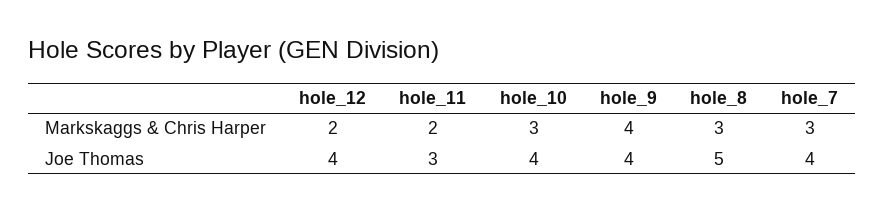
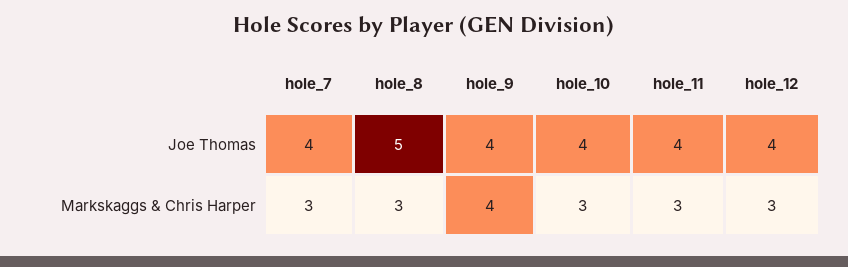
  {
    "hole_12": {
-     "Markskaggs & Chris Harper": 2,
+     "Markskaggs & Chris Harper": 3,
      "Joe Thomas": 4
    },
    "hole_11": {
-     "Markskaggs & Chris Harper": 2,
+     "Markskaggs & Chris Harper": 3,
-     "Joe Thomas": 3
+     "Joe Thomas": 4
    },
    "hole_10": {
      "Markskaggs & Chris Harper": 3,
      "Joe Thomas": 4
    },
    "hole_9": {
      "Markskaggs & Chris Harper": 4,
      "Joe Thomas": 4
    },
    "hole_8": {
      "Markskaggs & Chris Harper": 3,
      "Joe Thomas": 5
    },
    "hole_7": {
      "Markskaggs & Chris Harper": 3,
      "Joe Thomas": 4
    }
  }

